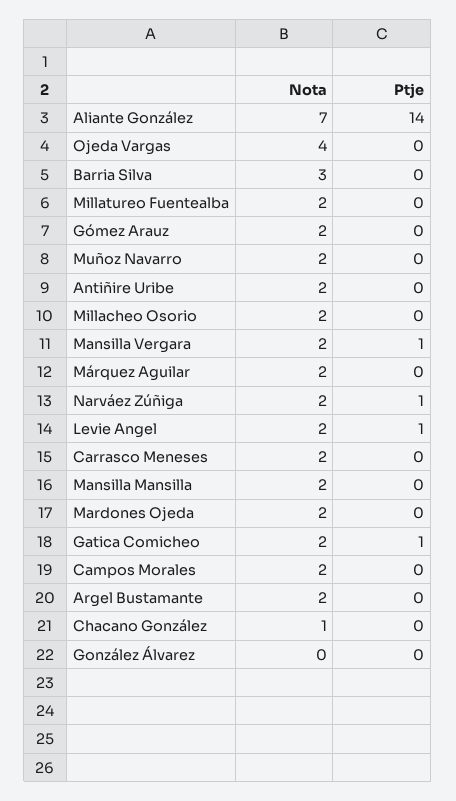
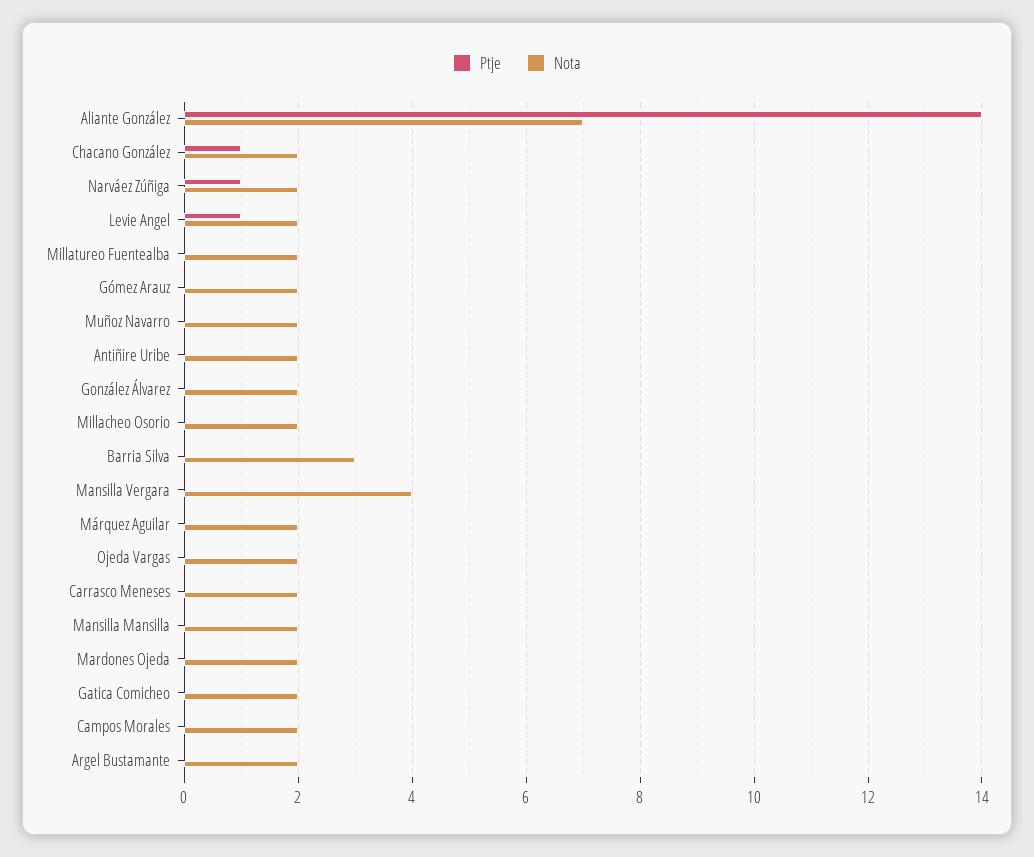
  {
    "Nota": {
      "Aliante González": 7,
-     "Ojeda Vargas": 4,
+     "Ojeda Vargas": 2,
      "Barria Silva": 3,
      "Millatureo Fuentealba": 2,
      "Gómez Arauz": 2,
      "Muñoz Navarro": 2,
      "Antiñire Uribe": 2,
      "Millacheo Osorio": 2,
-     "Mansilla Vergara": 2,
+     "Mansilla Vergara": 4,
      "Márquez Aguilar": 2,
      "Narváez Zúñiga": 2,
      "Levie Angel": 2,
      "Carrasco Meneses": 2,
      "Mansilla Mansilla": 2,
      "Mardones Ojeda": 2,
      "Gatica Comicheo": 2,
      "Campos Morales": 2,
      "Argel Bustamante": 2,
-     "Chacano González": 1,
+     "Chacano González": 2,
-     "González Álvarez": 0
+     "González Álvarez": 2
    },
    "Ptje": {
      "Aliante González": 14,
      "Ojeda Vargas": 0,
      "Barria Silva": 0,
      "Millatureo Fuentealba": 0,
      "Gómez Arauz": 0,
      "Muñoz Navarro": 0,
      "Antiñire Uribe": 0,
      "Millacheo Osorio": 0,
-     "Mansilla Vergara": 1,
+     "Mansilla Vergara": 0,
      "Márquez Aguilar": 0,
      "Narváez Zúñiga": 1,
      "Levie Angel": 1,
      "Carrasco Meneses": 0,
      "Mansilla Mansilla": 0,
      "Mardones Ojeda": 0,
-     "Gatica Comicheo": 1,
+     "Gatica Comicheo": 0,
      "Campos Morales": 0,
      "Argel Bustamante": 0,
-     "Chacano González": 0,
+     "Chacano González": 1,
      "González Álvarez": 0
    }
  }

